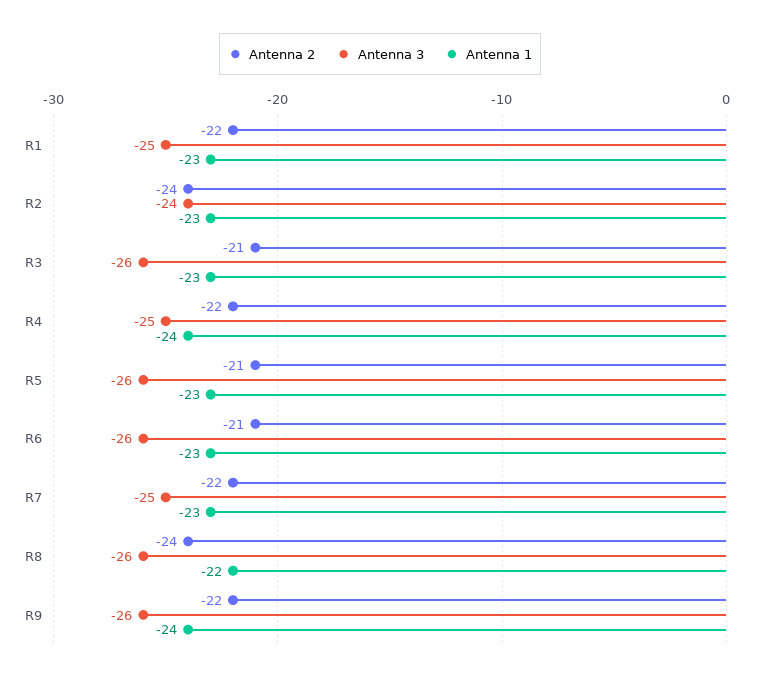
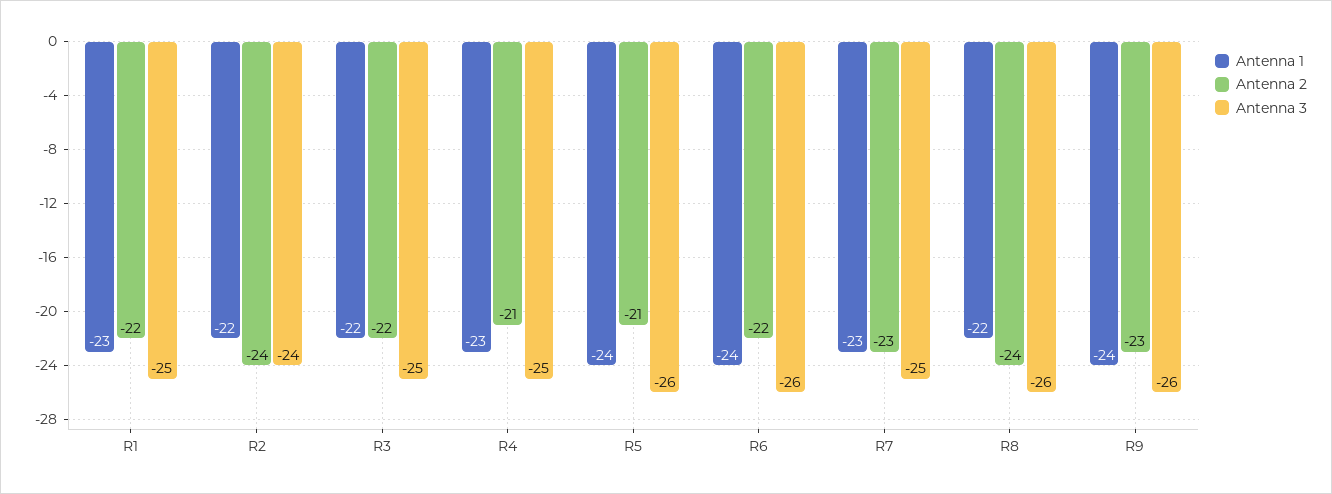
  {
    "Antenna 2": {
      "R1": -22,
      "R2": -24,
-     "R3": -21,
+     "R3": -22,
-     "R4": -22,
+     "R4": -21,
      "R5": -21,
-     "R6": -21,
+     "R6": -22,
-     "R7": -22,
+     "R7": -23,
      "R8": -24,
-     "R9": -22
+     "R9": -23
    },
    "Antenna 3": {
      "R1": -25,
      "R2": -24,
-     "R3": -26,
+     "R3": -25,
      "R4": -25,
      "R5": -26,
      "R6": -26,
      "R7": -25,
      "R8": -26,
      "R9": -26
    },
    "Antenna 1": {
      "R1": -23,
-     "R2": -23,
+     "R2": -22,
-     "R3": -23,
+     "R3": -22,
-     "R4": -24,
+     "R4": -23,
-     "R5": -23,
+     "R5": -24,
-     "R6": -23,
+     "R6": -24,
      "R7": -23,
      "R8": -22,
      "R9": -24
    }
  }

